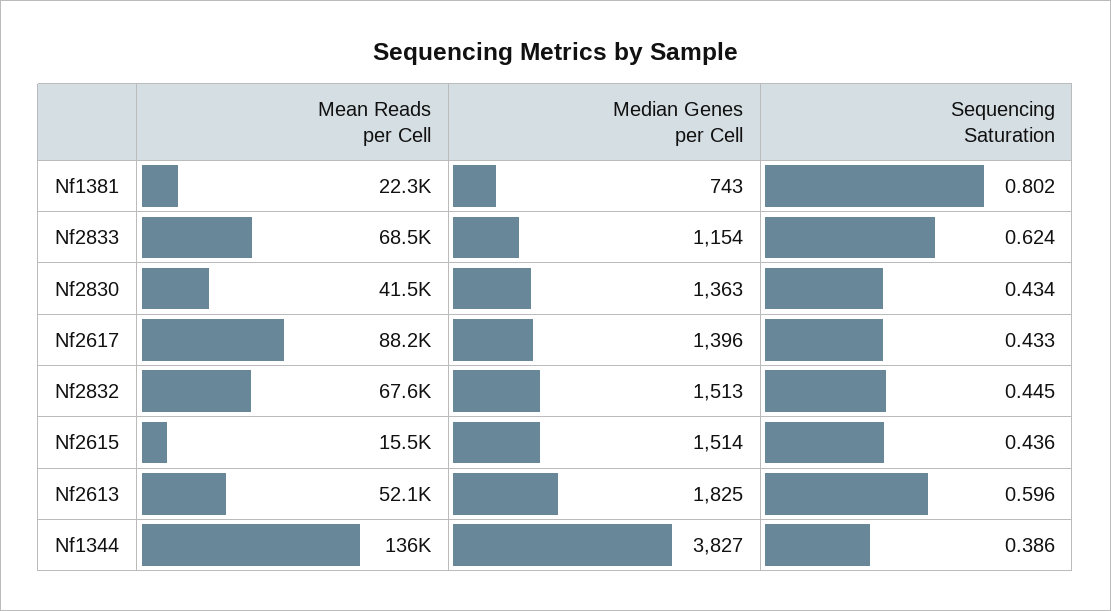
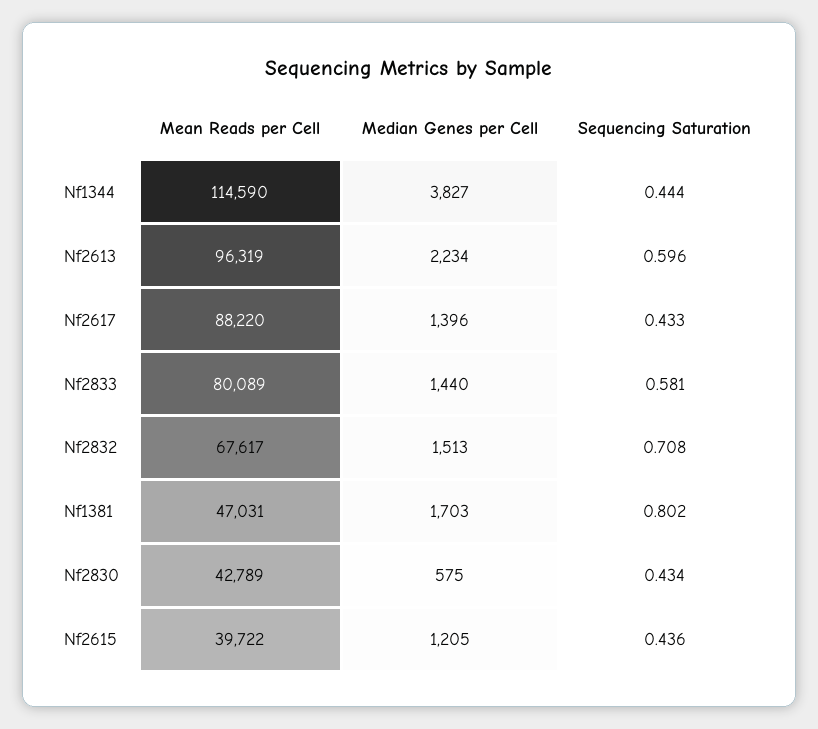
  {
    "Mean Reads per Cell": {
-     "Nf1381": 22300,
+     "Nf1381": 47031,
-     "Nf2833": 68500,
+     "Nf2833": 80089,
-     "Nf2830": 41500,
+     "Nf2830": 42789,
      "Nf2617": 88220,
      "Nf2832": 67617,
-     "Nf2615": 15500,
+     "Nf2615": 39722,
-     "Nf2613": 52100,
+     "Nf2613": 96319,
-     "Nf1344": 136000
+     "Nf1344": 114590
    },
    "Median Genes per Cell": {
-     "Nf1381": 743,
+     "Nf1381": 1703,
-     "Nf2833": 1154,
+     "Nf2833": 1440,
-     "Nf2830": 1363,
+     "Nf2830": 575,
      "Nf2617": 1396,
      "Nf2832": 1513,
-     "Nf2615": 1514,
+     "Nf2615": 1205,
-     "Nf2613": 1825,
+     "Nf2613": 2234,
      "Nf1344": 3827
    },
    "Sequencing Saturation": {
      "Nf1381": 0.802,
-     "Nf2833": 0.624,
+     "Nf2833": 0.581,
      "Nf2830": 0.434,
      "Nf2617": 0.433,
-     "Nf2832": 0.445,
+     "Nf2832": 0.708,
      "Nf2615": 0.436,
      "Nf2613": 0.596,
-     "Nf1344": 0.386
+     "Nf1344": 0.444
    }
  }

